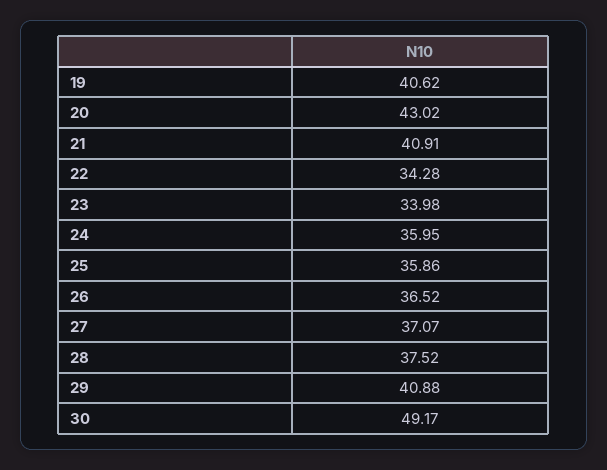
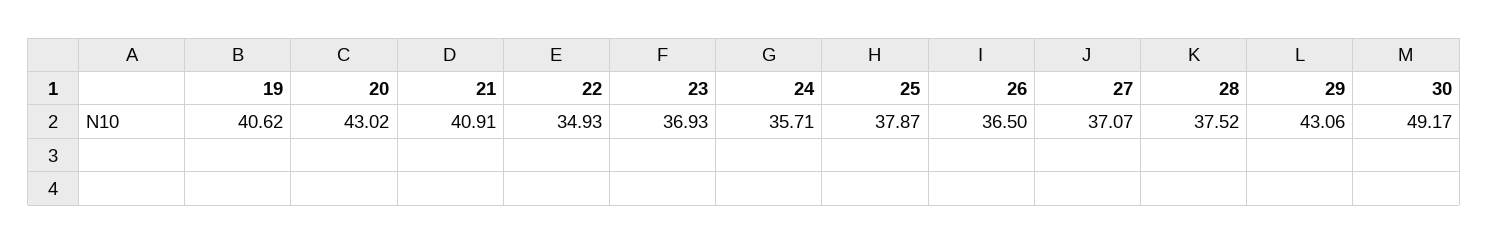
  {
    "19": 40.62,
    "20": 43.02,
    "21": 40.91,
-   "22": 34.28,
+   "22": 34.93,
-   "23": 33.98,
+   "23": 36.93,
-   "24": 35.95,
+   "24": 35.71,
-   "25": 35.86,
+   "25": 37.87,
-   "26": 36.52,
+   "26": 36.5,
    "27": 37.07,
    "28": 37.52,
-   "29": 40.88,
+   "29": 43.06,
    "30": 49.17
  }

